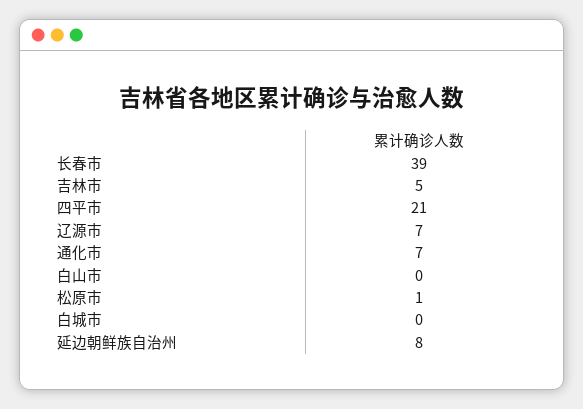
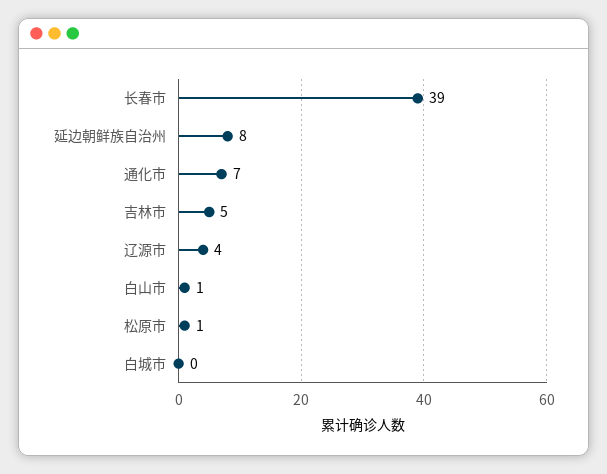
  {
    "长春市": 39,
    "吉林市": 5,
-   "四平市": 21,
-   "辽源市": 7,
+   "辽源市": 4,
    "通化市": 7,
-   "白山市": 0,
+   "白山市": 1,
    "松原市": 1,
    "白城市": 0,
    "延边朝鲜族自治州": 8
  }

